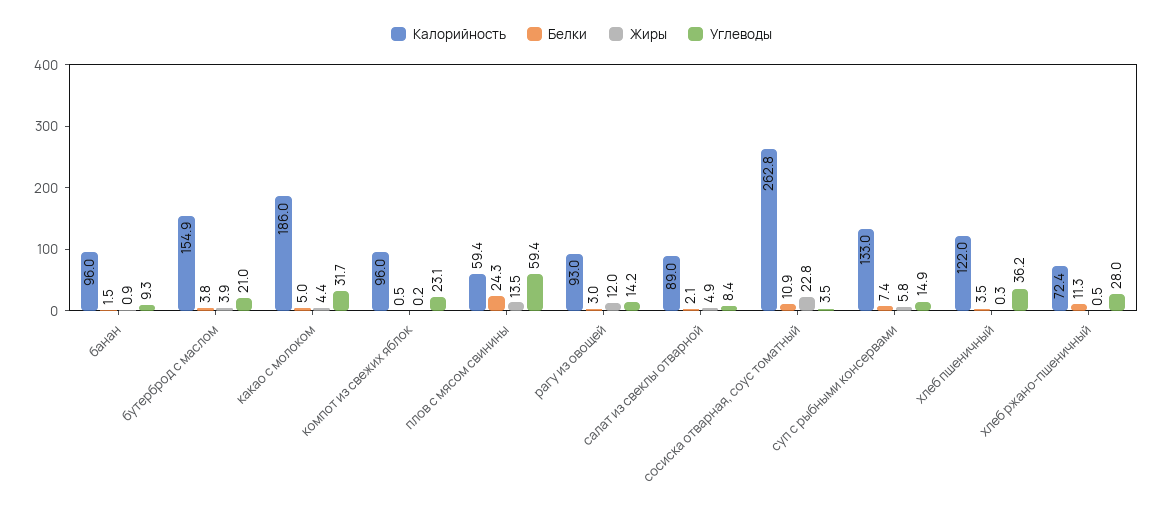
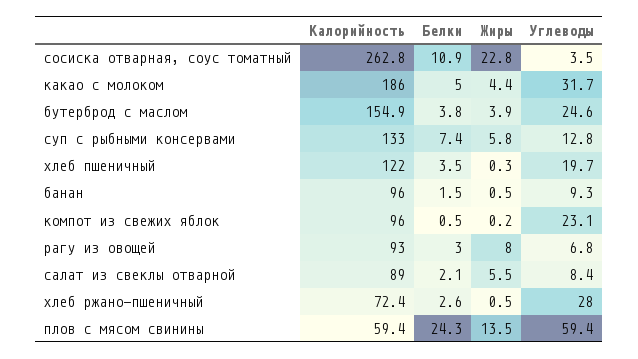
  {
    "Калорийность": {
      "банан": 96,
      "бутерброд с маслом": 154.9,
      "какао с молоком": 186,
      "компот из свежих яблок": 96,
      "плов с мясом свинины": 59.4,
      "рагу из овощей": 93,
      "салат из свеклы отварной": 89,
      "сосиска отварная, соус томатный": 262.8,
      "суп с рыбными консервами": 133,
      "хлеб пшеничный": 122,
      "хлеб ржано-пшеничный": 72.4
    },
    "Белки": {
      "банан": 1.5,
      "бутерброд с маслом": 3.8,
      "какао с молоком": 5,
      "компот из свежих яблок": 0.5,
      "плов с мясом свинины": 24.3,
      "рагу из овощей": 3,
      "салат из свеклы отварной": 2.1,
      "сосиска отварная, соус томатный": 10.9,
      "суп с рыбными консервами": 7.4,
      "хлеб пшеничный": 3.5,
-     "хлеб ржано-пшеничный": 11.3
+     "хлеб ржано-пшеничный": 2.6
    },
    "Жиры": {
-     "банан": 0.9,
+     "банан": 0.5,
      "бутерброд с маслом": 3.9,
      "какао с молоком": 4.4,
      "компот из свежих яблок": 0.2,
      "плов с мясом свинины": 13.5,
-     "рагу из овощей": 12,
+     "рагу из овощей": 8,
-     "салат из свеклы отварной": 4.9,
+     "салат из свеклы отварной": 5.5,
      "сосиска отварная, соус томатный": 22.8,
      "суп с рыбными консервами": 5.8,
      "хлеб пшеничный": 0.3,
      "хлеб ржано-пшеничный": 0.5
    },
    "Углеводы": {
      "банан": 9.3,
-     "бутерброд с маслом": 21,
+     "бутерброд с маслом": 24.6,
      "какао с молоком": 31.7,
      "компот из свежих яблок": 23.1,
      "плов с мясом свинины": 59.4,
-     "рагу из овощей": 14.2,
+     "рагу из овощей": 6.8,
      "салат из свеклы отварной": 8.4,
      "сосиска отварная, соус томатный": 3.5,
-     "суп с рыбными консервами": 14.9,
+     "суп с рыбными консервами": 12.8,
-     "хлеб пшеничный": 36.2,
+     "хлеб пшеничный": 19.7,
      "хлеб ржано-пшеничный": 28
    }
  }

